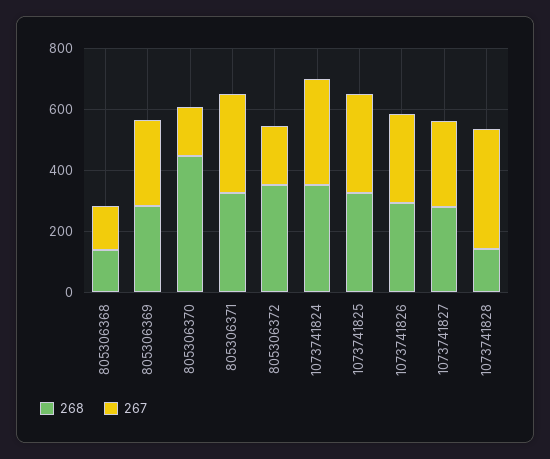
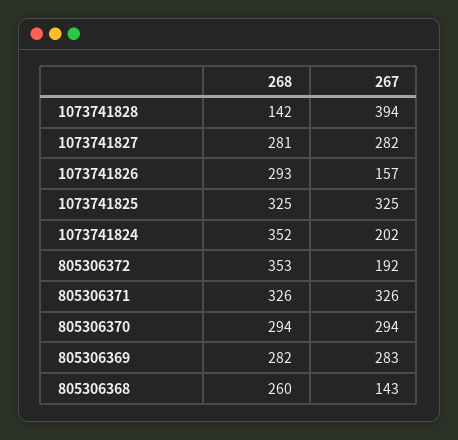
  {
    "268": {
-     "805306368": 150,
+     "805306368": 260,
      "805306369": 282,
-     "805306370": 450,
+     "805306370": 294,
      "805306371": 326,
      "805306372": 353,
      "1073741824": 352,
      "1073741825": 325,
      "1073741826": 293,
      "1073741827": 281,
      "1073741828": 142
    },
    "267": {
      "805306368": 143,
      "805306369": 283,
-     "805306370": 150,
+     "805306370": 294,
      "805306371": 326,
      "805306372": 192,
-     "1073741824": 350,
+     "1073741824": 202,
      "1073741825": 325,
-     "1073741826": 300,
+     "1073741826": 157,
      "1073741827": 282,
      "1073741828": 394
    }
  }

